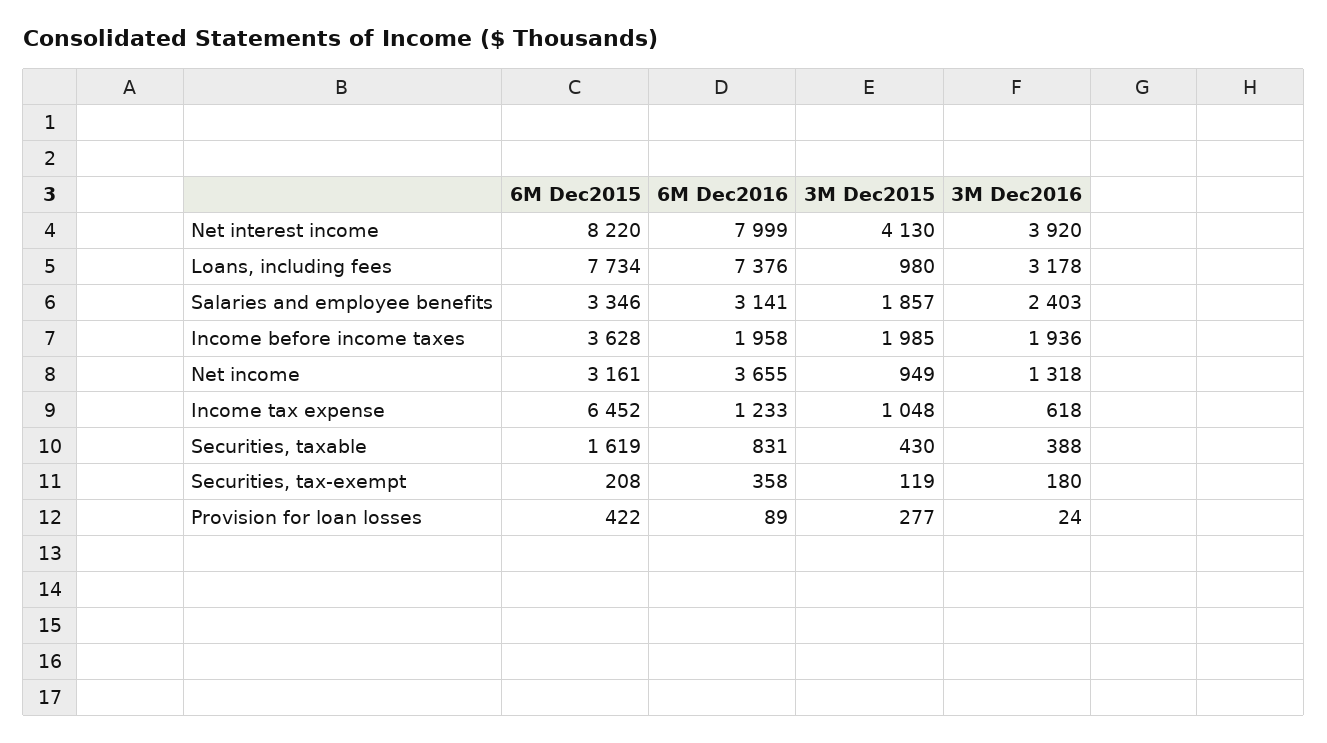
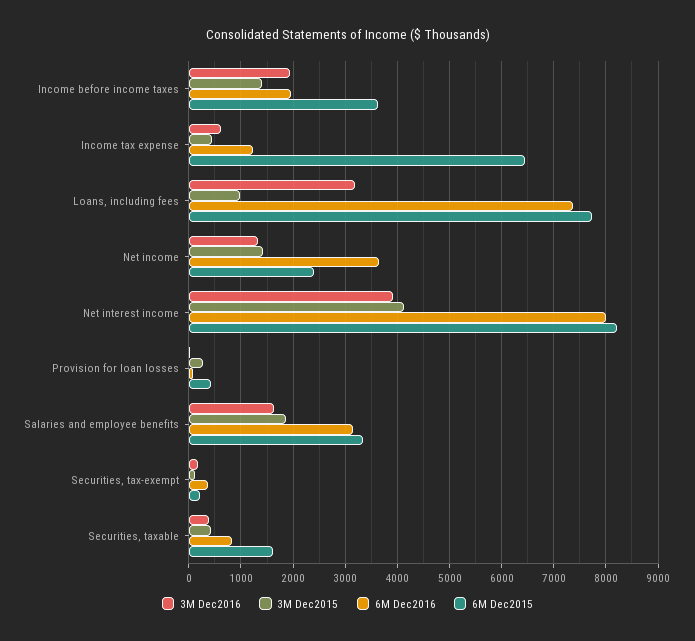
  {
    "6M Dec2015": {
      "Net interest income": 8220,
      "Loans, including fees": 7734,
      "Salaries and employee benefits": 3346,
      "Income before income taxes": 3628,
-     "Net income": 3161,
+     "Net income": 2400,
      "Income tax expense": 6452,
      "Securities, taxable": 1619,
      "Securities, tax-exempt": 208,
      "Provision for loan losses": 422
    },
    "6M Dec2016": {
      "Net interest income": 7999,
      "Loans, including fees": 7376,
      "Salaries and employee benefits": 3141,
      "Income before income taxes": 1958,
      "Net income": 3655,
      "Income tax expense": 1233,
      "Securities, taxable": 831,
      "Securities, tax-exempt": 358,
      "Provision for loan losses": 89
    },
    "3M Dec2015": {
      "Net interest income": 4130,
      "Loans, including fees": 980,
      "Salaries and employee benefits": 1857,
-     "Income before income taxes": 1985,
+     "Income before income taxes": 1400,
-     "Net income": 949,
+     "Net income": 1400,
-     "Income tax expense": 1048,
+     "Income tax expense": 400,
      "Securities, taxable": 430,
      "Securities, tax-exempt": 119,
      "Provision for loan losses": 277
    },
    "3M Dec2016": {
      "Net interest income": 3920,
      "Loans, including fees": 3178,
-     "Salaries and employee benefits": 2403,
+     "Salaries and employee benefits": 1600,
      "Income before income taxes": 1936,
      "Net income": 1318,
      "Income tax expense": 618,
      "Securities, taxable": 388,
      "Securities, tax-exempt": 180,
      "Provision for loan losses": 24
    }
  }

